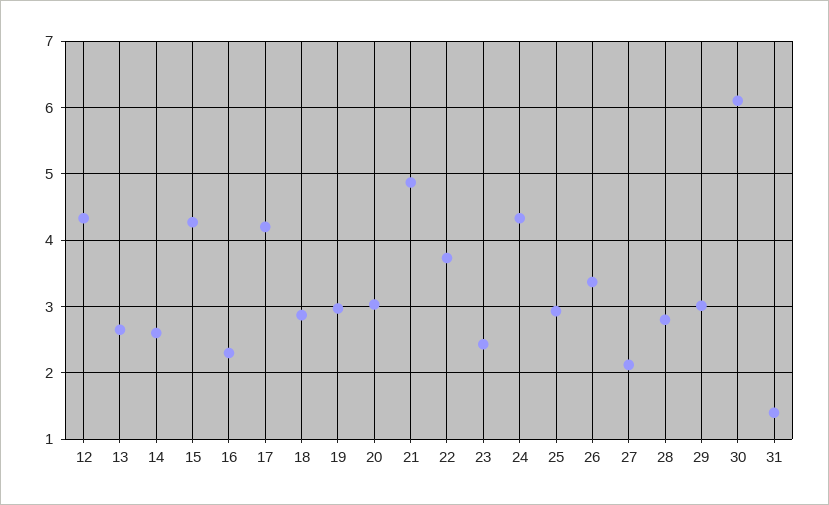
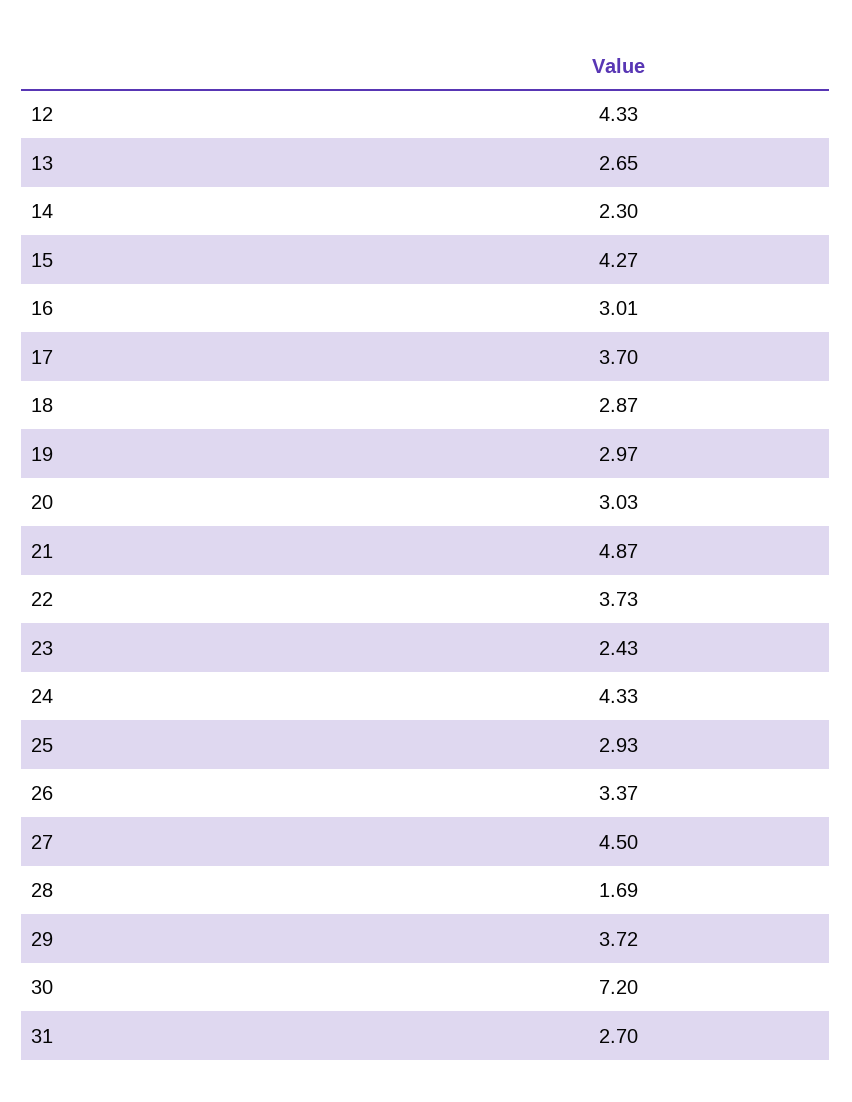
  {
    "12": 4.33,
    "13": 2.65,
-   "14": 2.6,
+   "14": 2.3,
    "15": 4.27,
-   "16": 2.3,
+   "16": 3.01,
-   "17": 4.2,
+   "17": 3.7,
    "18": 2.87,
    "19": 2.97,
    "20": 3.03,
    "21": 4.87,
    "22": 3.73,
    "23": 2.43,
    "24": 4.33,
    "25": 2.93,
    "26": 3.37,
-   "27": 2.1,
+   "27": 4.5,
-   "28": 2.8,
+   "28": 1.69,
-   "29": 3,
+   "29": 3.72,
-   "30": 6.1,
+   "30": 7.2,
-   "31": 1.4
+   "31": 2.7
  }

